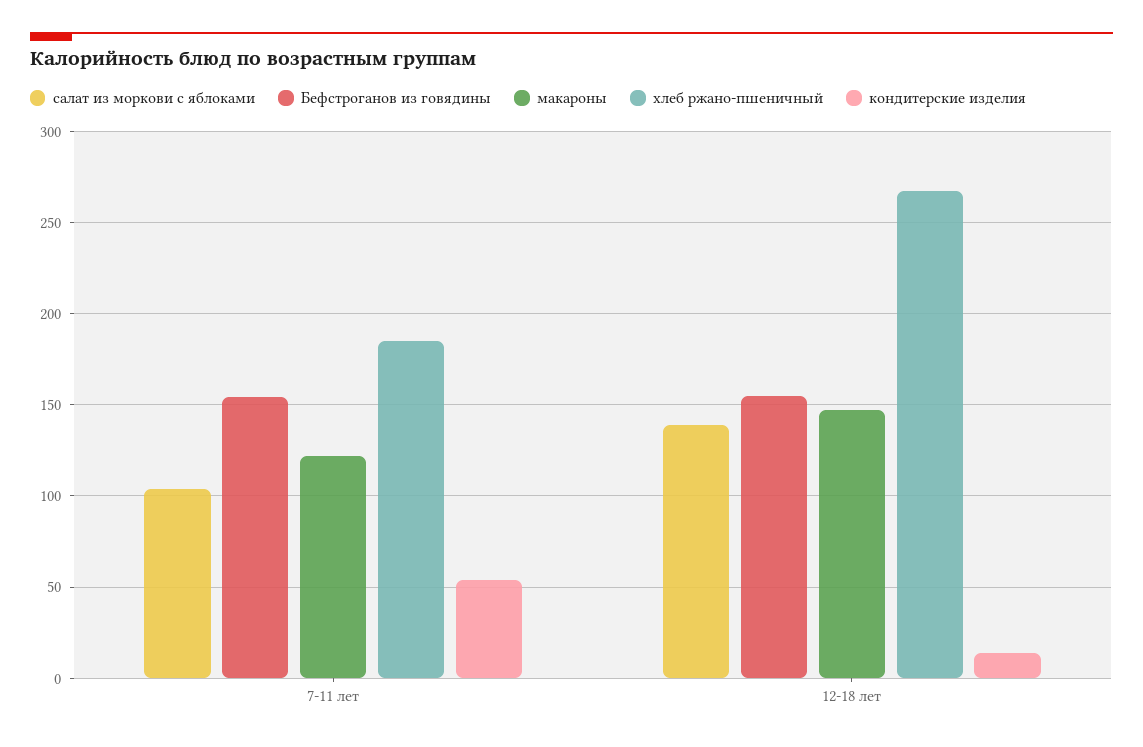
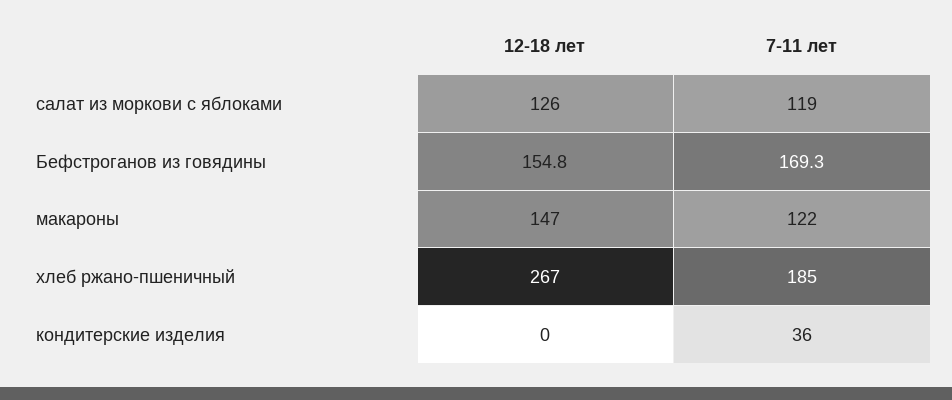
  {
    "салат из моркови с яблоками": {
-     "7-11 лет": 105,
+     "7-11 лет": 119,
-     "12-18 лет": 140
+     "12-18 лет": 126
    },
    "Бефстроганов из говядины": {
-     "7-11 лет": 155,
+     "7-11 лет": 169.3,
      "12-18 лет": 154.8
    },
    "макароны": {
      "7-11 лет": 122,
      "12-18 лет": 147
    },
    "хлеб ржано-пшеничный": {
      "7-11 лет": 185,
      "12-18 лет": 267
    },
    "кондитерские изделия": {
-     "7-11 лет": 55,
+     "7-11 лет": 36,
-     "12-18 лет": 15
+     "12-18 лет": 0
    }
  }

